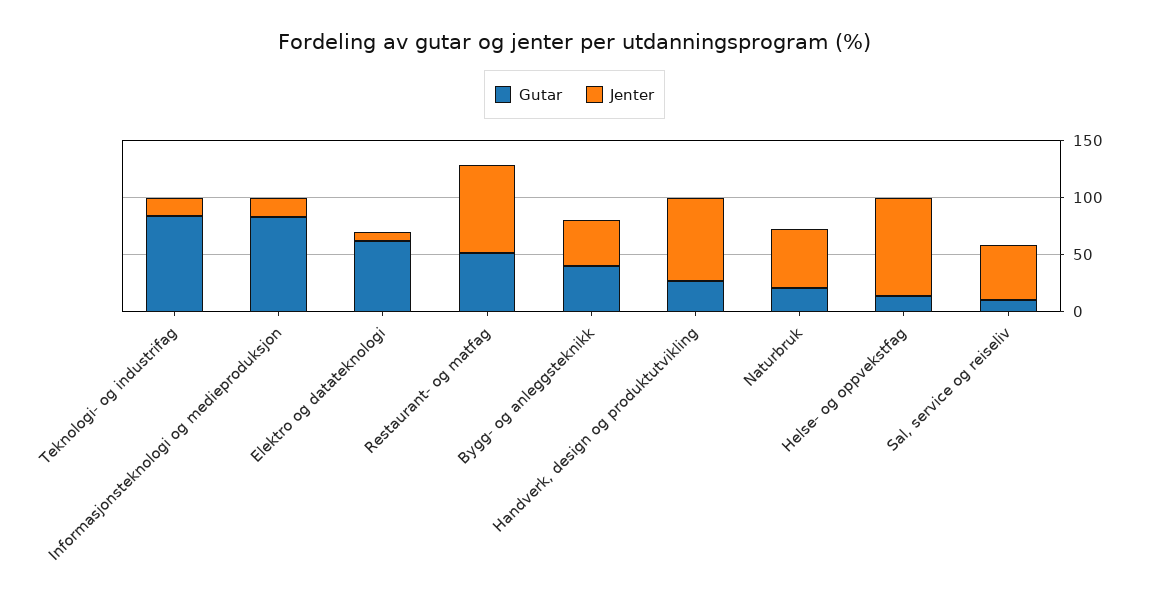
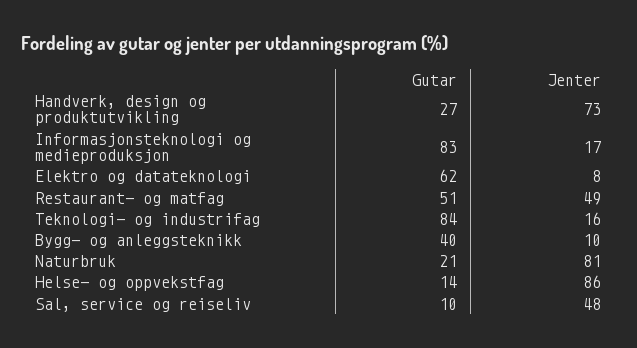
  {
    "Gutar": {
      "Teknologi- og industrifag": 84,
      "Informasjonsteknologi og medieproduksjon": 83,
      "Elektro og datateknologi": 62,
      "Restaurant- og matfag": 51,
      "Bygg- og anleggsteknikk": 40,
      "Handverk, design og produktutvikling": 27,
      "Naturbruk": 21,
      "Helse- og oppvekstfag": 14,
      "Sal, service og reiseliv": 10
    },
    "Jenter": {
      "Teknologi- og industrifag": 16,
      "Informasjonsteknologi og medieproduksjon": 17,
      "Elektro og datateknologi": 8,
-     "Restaurant- og matfag": 80,
+     "Restaurant- og matfag": 49,
-     "Bygg- og anleggsteknikk": 40,
+     "Bygg- og anleggsteknikk": 10,
      "Handverk, design og produktutvikling": 73,
-     "Naturbruk": 50,
+     "Naturbruk": 81,
      "Helse- og oppvekstfag": 86,
      "Sal, service og reiseliv": 48
    }
  }

